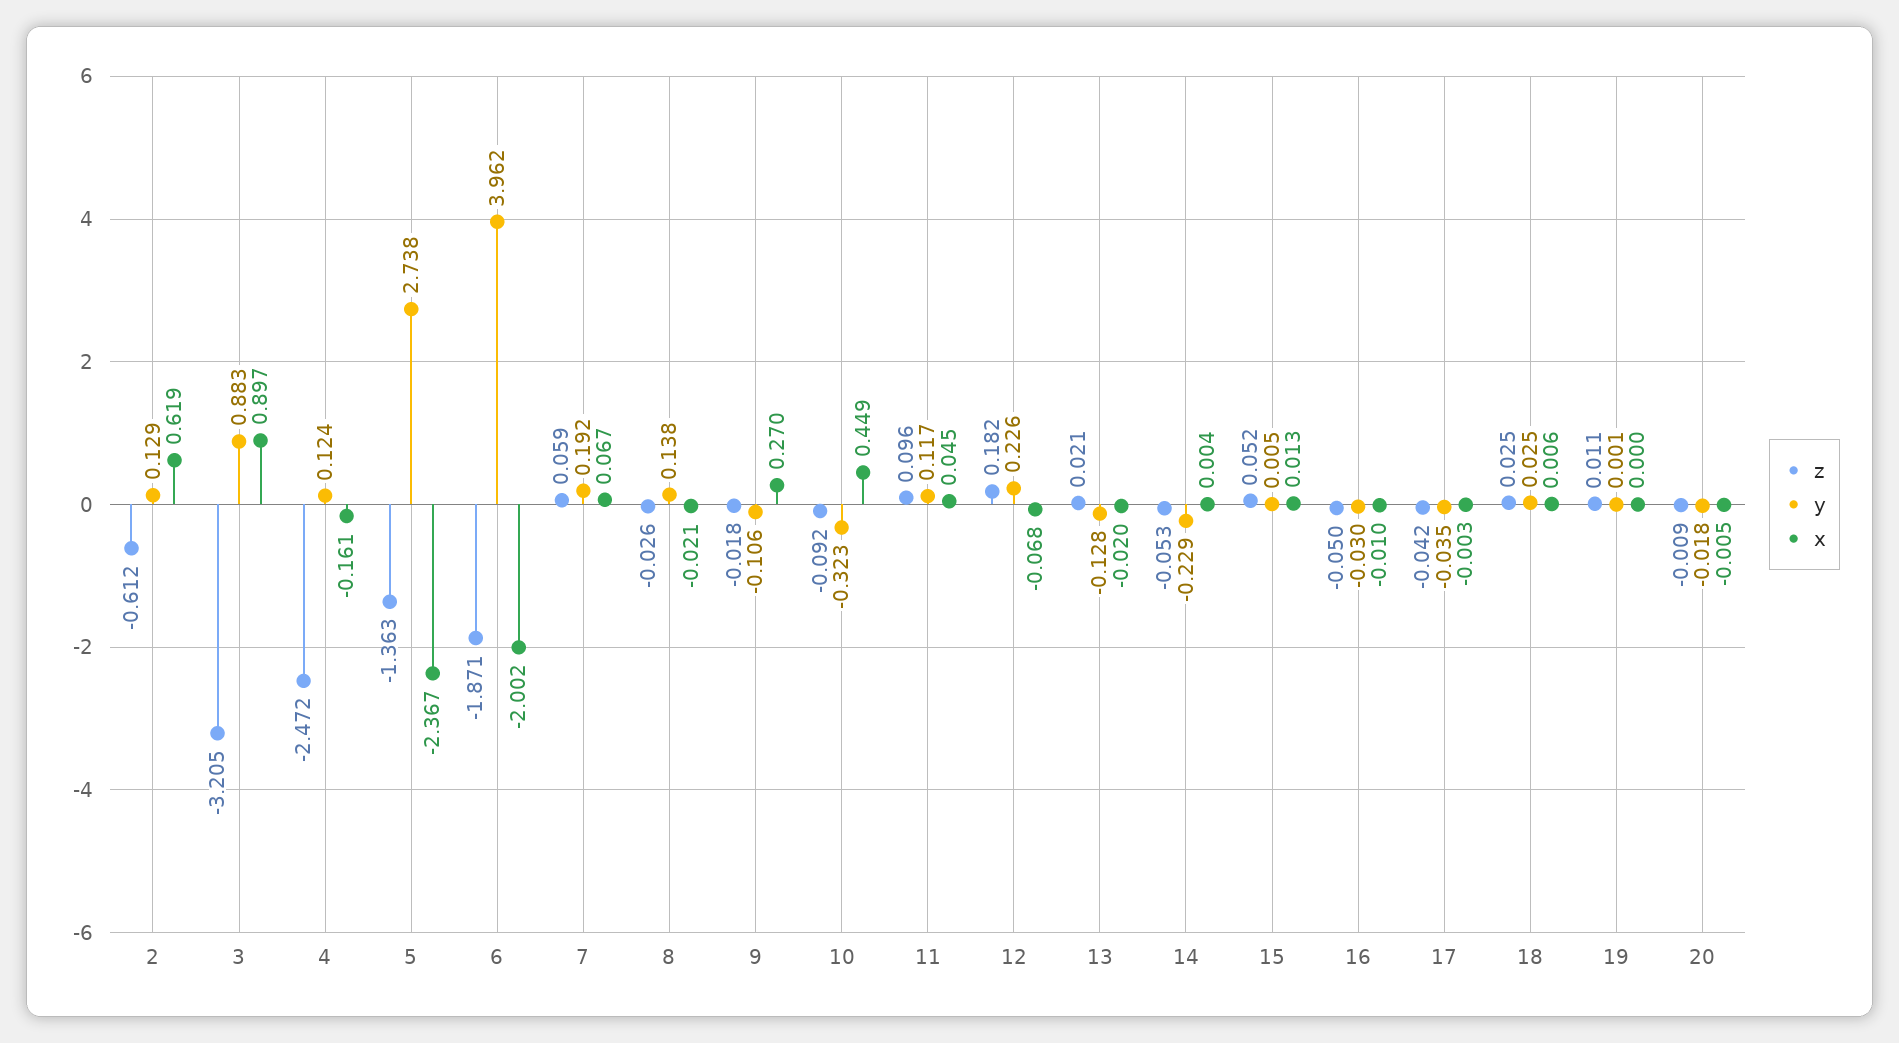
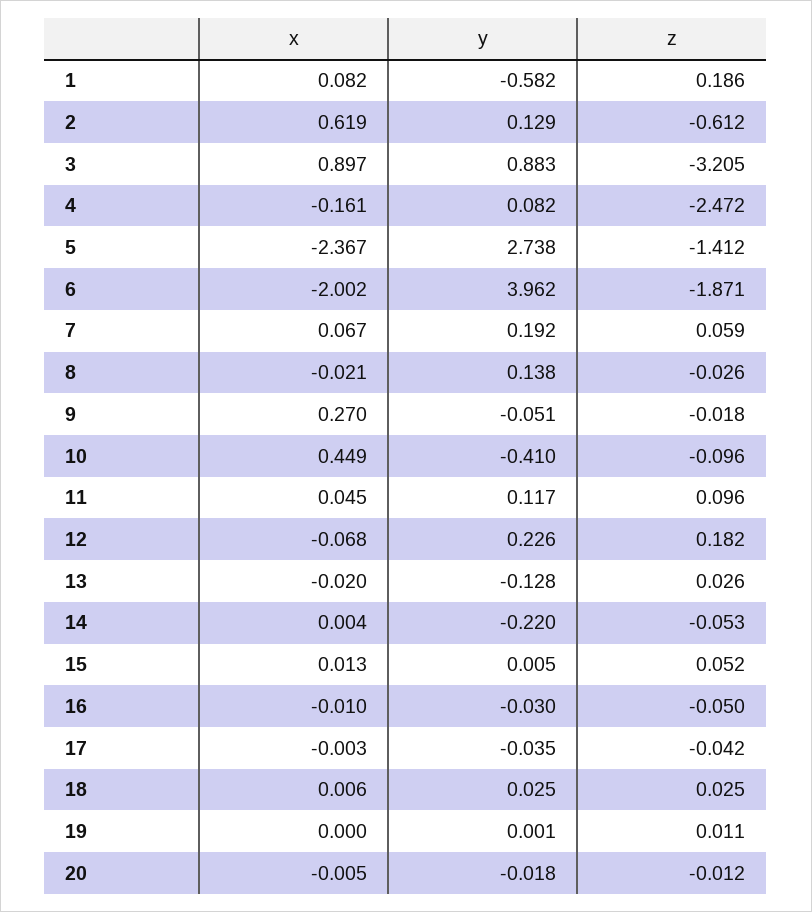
  {
    "z": {
      "2": -0.612,
      "3": -3.205,
      "4": -2.472,
-     "5": -1.363,
+     "5": -1.412,
      "6": -1.871,
      "7": 0.059,
      "8": -0.026,
      "9": -0.018,
-     "10": -0.092,
+     "10": -0.096,
      "11": 0.096,
      "12": 0.182,
-     "13": 0.021,
+     "13": 0.026,
      "14": -0.053,
      "15": 0.052,
      "16": -0.05,
      "17": -0.042,
      "18": 0.025,
      "19": 0.011,
-     "20": -0.009
+     "20": -0.012,
+     "1": 0.186
    },
    "y": {
      "2": 0.129,
      "3": 0.883,
-     "4": 0.124,
+     "4": 0.082,
      "5": 2.738,
      "6": 3.962,
      "7": 0.192,
      "8": 0.138,
-     "9": -0.106,
+     "9": -0.051,
-     "10": -0.323,
+     "10": -0.41,
      "11": 0.117,
      "12": 0.226,
      "13": -0.128,
-     "14": -0.229,
+     "14": -0.22,
      "15": 0.005,
      "16": -0.03,
      "17": -0.035,
      "18": 0.025,
      "19": 0.001,
-     "20": -0.018
+     "20": -0.018,
+     "1": -0.582
    },
    "x": {
      "2": 0.619,
      "3": 0.897,
      "4": -0.161,
      "5": -2.367,
      "6": -2.002,
      "7": 0.067,
      "8": -0.021,
      "9": 0.27,
      "10": 0.449,
      "11": 0.045,
      "12": -0.068,
      "13": -0.02,
      "14": 0.004,
      "15": 0.013,
      "16": -0.01,
      "17": -0.003,
      "18": 0.006,
      "19": 0,
-     "20": -0.005
+     "20": -0.005,
+     "1": 0.082
    }
  }

